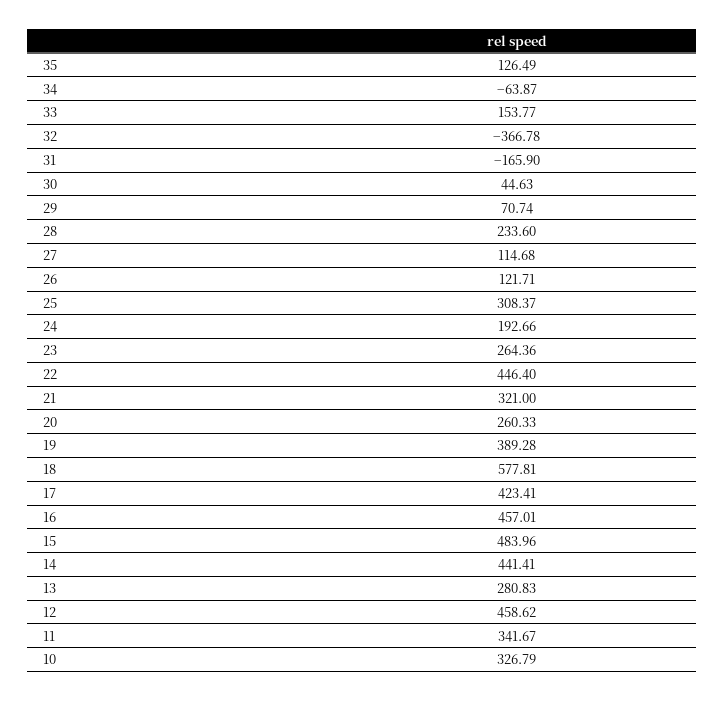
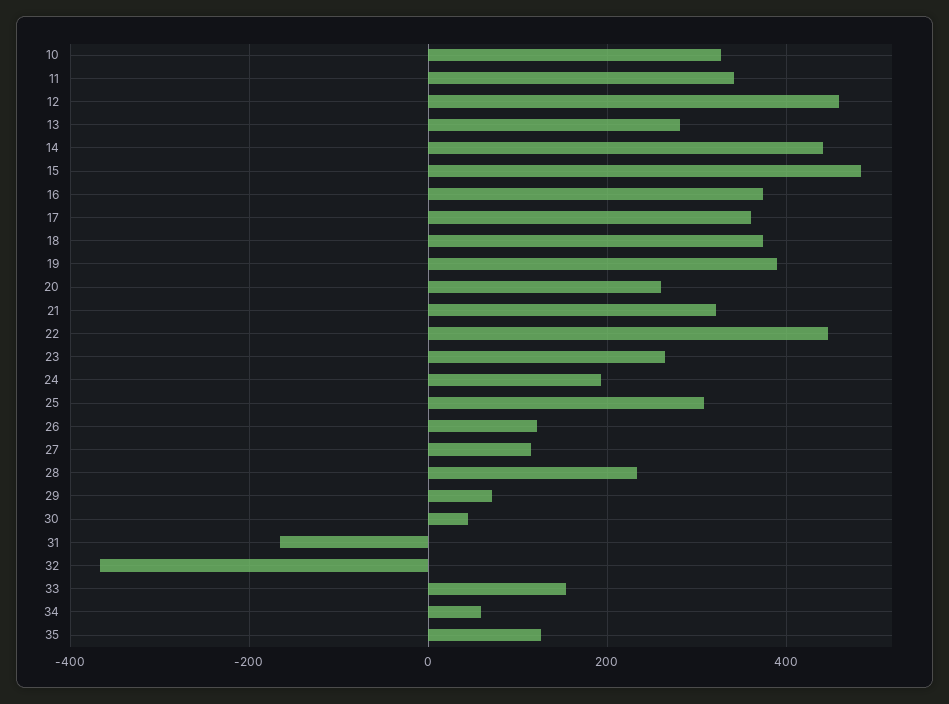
  {
    "35": 126.49,
-   "34": -63.87,
+   "34": 60,
    "33": 153.77,
    "32": -366.78,
    "31": -165.9,
    "30": 44.63,
    "29": 70.74,
    "28": 233.6,
    "27": 114.68,
    "26": 121.71,
    "25": 308.37,
    "24": 192.66,
    "23": 264.36,
    "22": 446.4,
    "21": 321,
    "20": 260.33,
    "19": 389.28,
-   "18": 577.81,
+   "18": 380,
-   "17": 423.41,
+   "17": 360,
-   "16": 457.01,
+   "16": 380,
    "15": 483.96,
    "14": 441.41,
    "13": 280.83,
    "12": 458.62,
    "11": 341.67,
    "10": 326.79
  }

